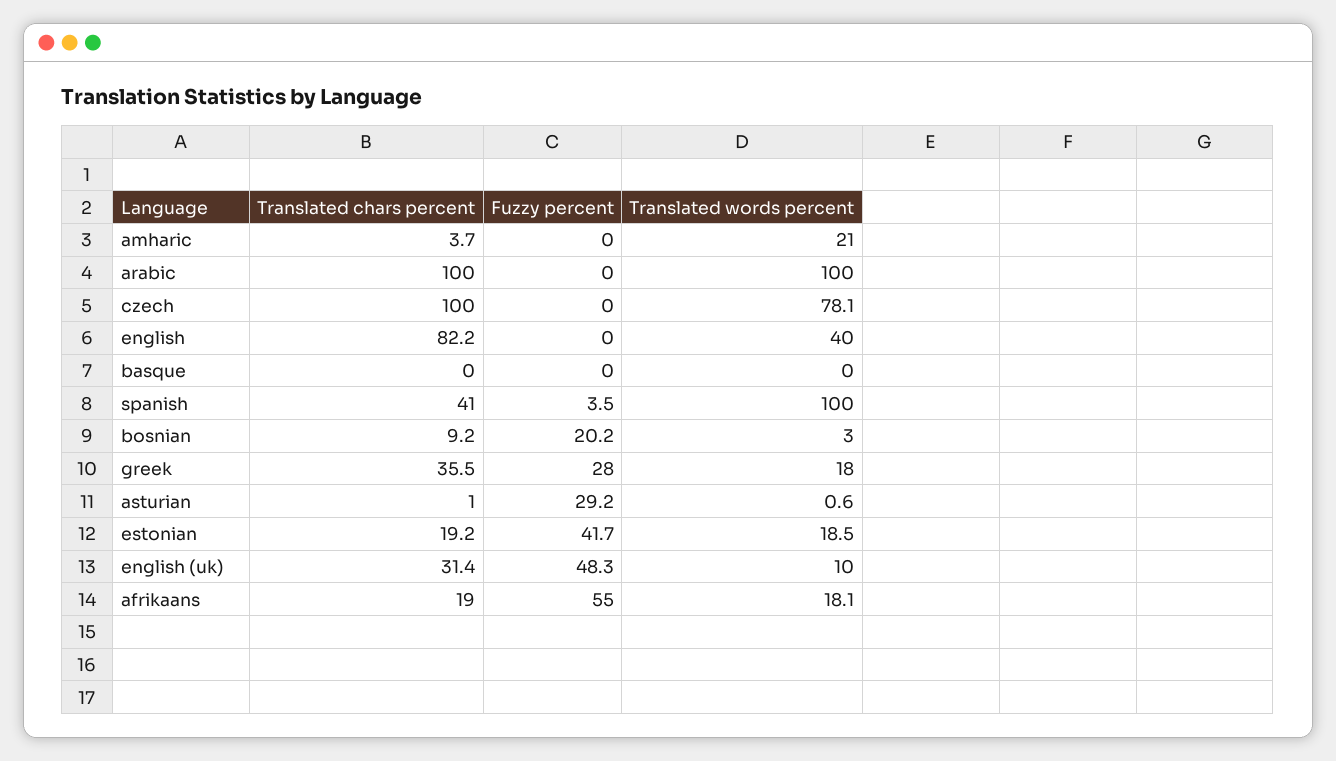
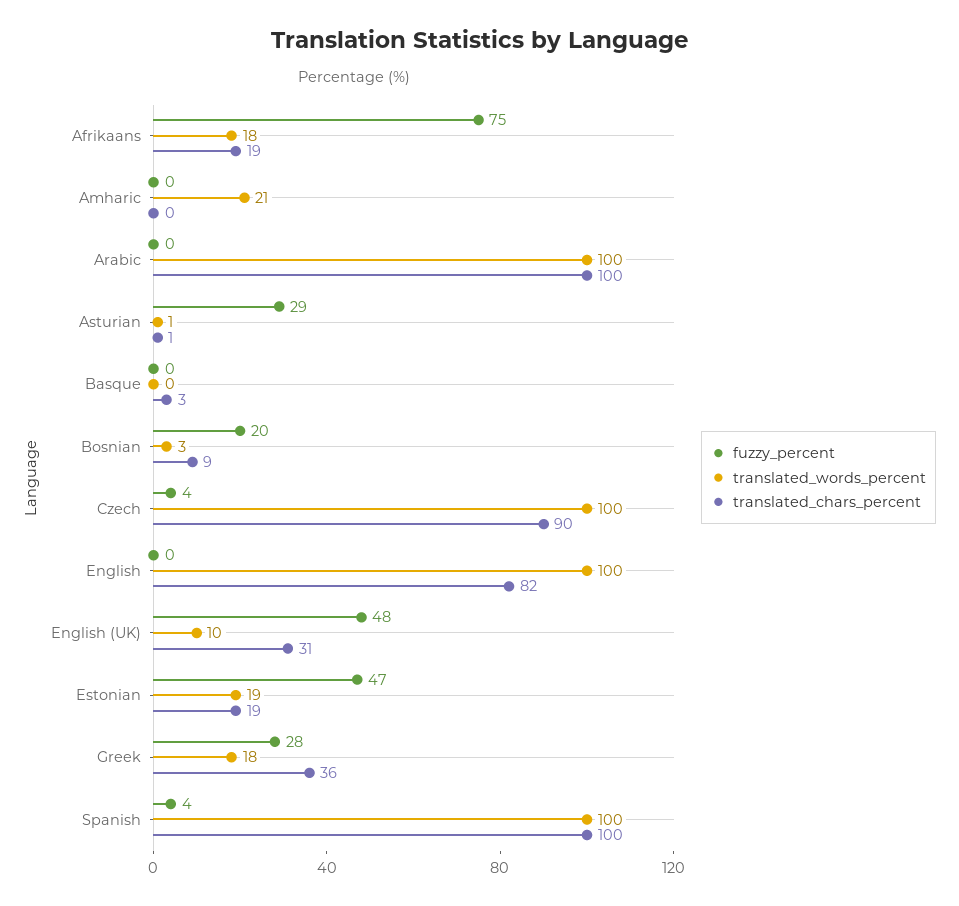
  {
    "Translated chars percent": {
-     "amharic": 3.7,
+     "amharic": 0,
      "arabic": 100,
-     "czech": 100,
+     "czech": 90,
      "english": 82.2,
-     "basque": 0,
+     "basque": 3,
-     "spanish": 41,
+     "spanish": 100,
      "bosnian": 9.2,
      "greek": 35.5,
      "asturian": 1,
      "estonian": 19.2,
      "english (uk)": 31.4,
      "afrikaans": 19
    },
    "Fuzzy percent": {
      "amharic": 0,
      "arabic": 0,
-     "czech": 0,
+     "czech": 4,
      "english": 0,
      "basque": 0,
      "spanish": 3.5,
      "bosnian": 20.2,
      "greek": 28,
      "asturian": 29.2,
-     "estonian": 41.7,
+     "estonian": 47,
      "english (uk)": 48.3,
-     "afrikaans": 55
+     "afrikaans": 75
    },
    "Translated words percent": {
      "amharic": 21,
      "arabic": 100,
-     "czech": 78.1,
+     "czech": 100,
-     "english": 40,
+     "english": 100,
      "basque": 0,
      "spanish": 100,
      "bosnian": 3,
      "greek": 18,
      "asturian": 0.6,
      "estonian": 18.5,
      "english (uk)": 10,
      "afrikaans": 18.1
    }
  }

